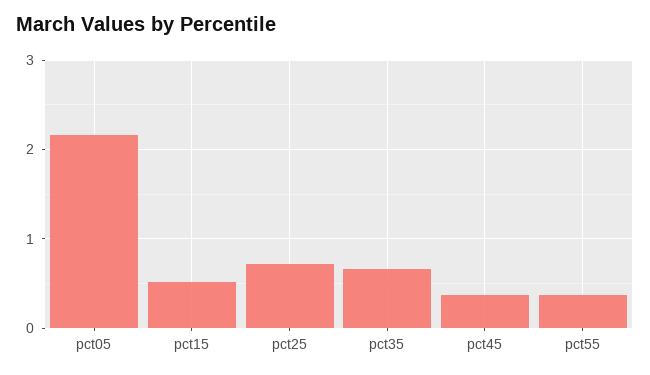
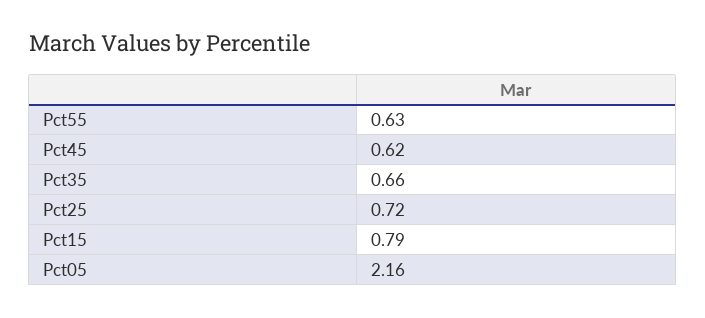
  {
    "pct05": 2.16,
-   "pct15": 0.5,
+   "pct15": 0.79,
    "pct25": 0.72,
    "pct35": 0.66,
-   "pct45": 0.4,
+   "pct45": 0.62,
-   "pct55": 0.4
+   "pct55": 0.63
  }

